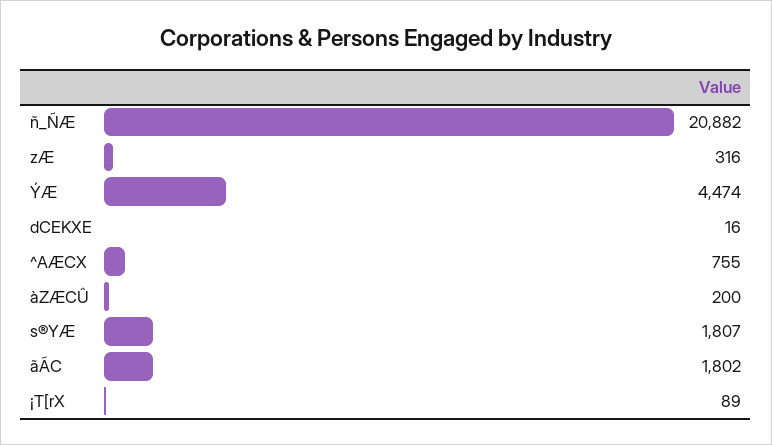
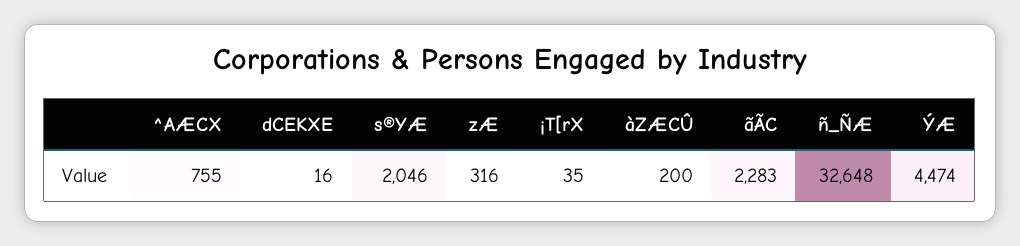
  {
-   "ñ_ÑÆ": 20882,
+   "ñ_ÑÆ": 32648,
    "zÆ": 316,
    "ÝÆ": 4474,
    "dCEKXE": 16,
    "^AÆCX": 755,
    "àZÆCÛ": 200,
-   "s®YÆ": 1807,
+   "s®YÆ": 2046,
-   "ãÃC": 1802,
+   "ãÃC": 2283,
-   "¡T[rX": 89
+   "¡T[rX": 35
  }

